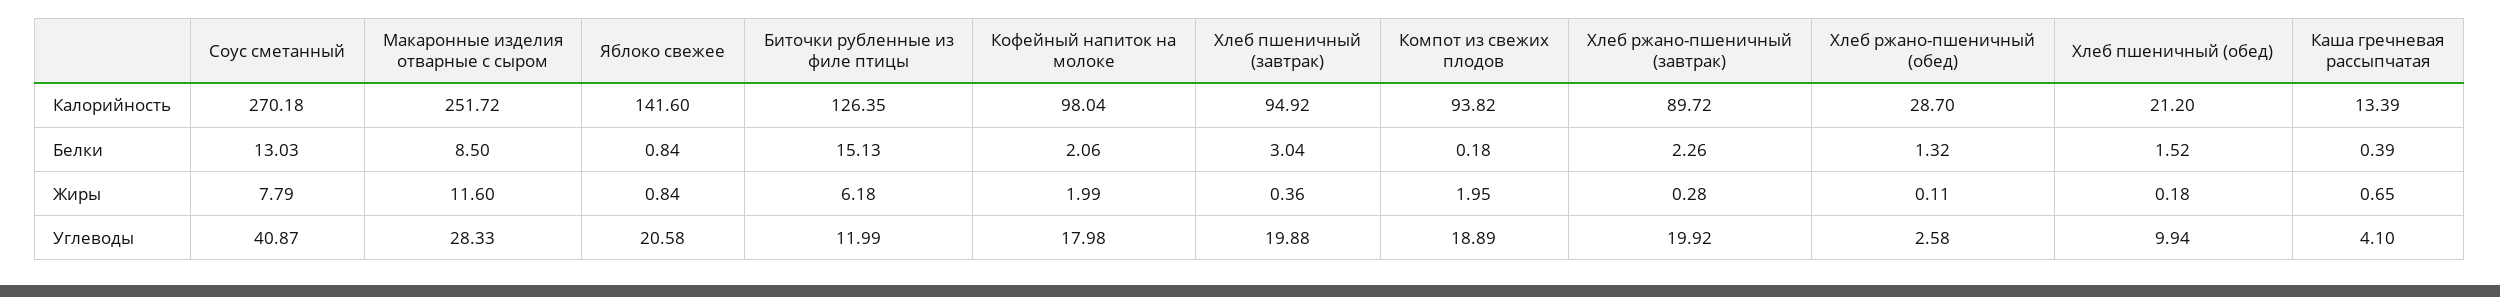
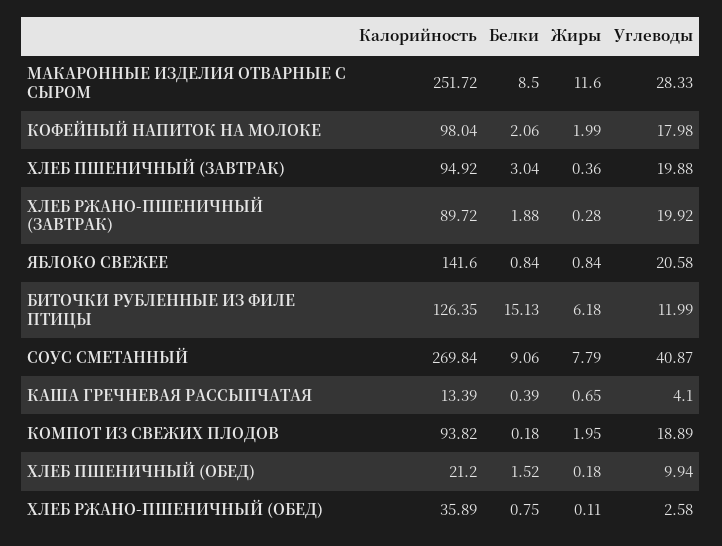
  {
    "Соус сметанный": {
-     "Калорийность": 270.18,
+     "Калорийность": 269.84,
-     "Белки": 13.03,
+     "Белки": 9.06,
      "Жиры": 7.79,
      "Углеводы": 40.87
    },
    "Макаронные изделия отварные с сыром": {
      "Калорийность": 251.72,
      "Белки": 8.5,
      "Жиры": 11.6,
      "Углеводы": 28.33
    },
    "Яблоко свежее": {
      "Калорийность": 141.6,
      "Белки": 0.84,
      "Жиры": 0.84,
      "Углеводы": 20.58
    },
    "Биточки рубленные из филе птицы": {
      "Калорийность": 126.35,
      "Белки": 15.13,
      "Жиры": 6.18,
      "Углеводы": 11.99
    },
    "Кофейный напиток на молоке": {
      "Калорийность": 98.04,
      "Белки": 2.06,
      "Жиры": 1.99,
      "Углеводы": 17.98
    },
    "Хлеб пшеничный (завтрак)": {
      "Калорийность": 94.92,
      "Белки": 3.04,
      "Жиры": 0.36,
      "Углеводы": 19.88
    },
    "Компот из свежих плодов": {
      "Калорийность": 93.82,
      "Белки": 0.18,
      "Жиры": 1.95,
      "Углеводы": 18.89
    },
    "Хлеб ржано-пшеничный (завтрак)": {
      "Калорийность": 89.72,
-     "Белки": 2.26,
+     "Белки": 1.88,
      "Жиры": 0.28,
      "Углеводы": 19.92
    },
    "Хлеб ржано-пшеничный (обед)": {
-     "Калорийность": 28.7,
+     "Калорийность": 35.89,
-     "Белки": 1.32,
+     "Белки": 0.75,
      "Жиры": 0.11,
      "Углеводы": 2.58
    },
    "Хлеб пшеничный (обед)": {
      "Калорийность": 21.2,
      "Белки": 1.52,
      "Жиры": 0.18,
      "Углеводы": 9.94
    },
    "Каша гречневая рассыпчатая": {
      "Калорийность": 13.39,
      "Белки": 0.39,
      "Жиры": 0.65,
      "Углеводы": 4.1
    }
  }

